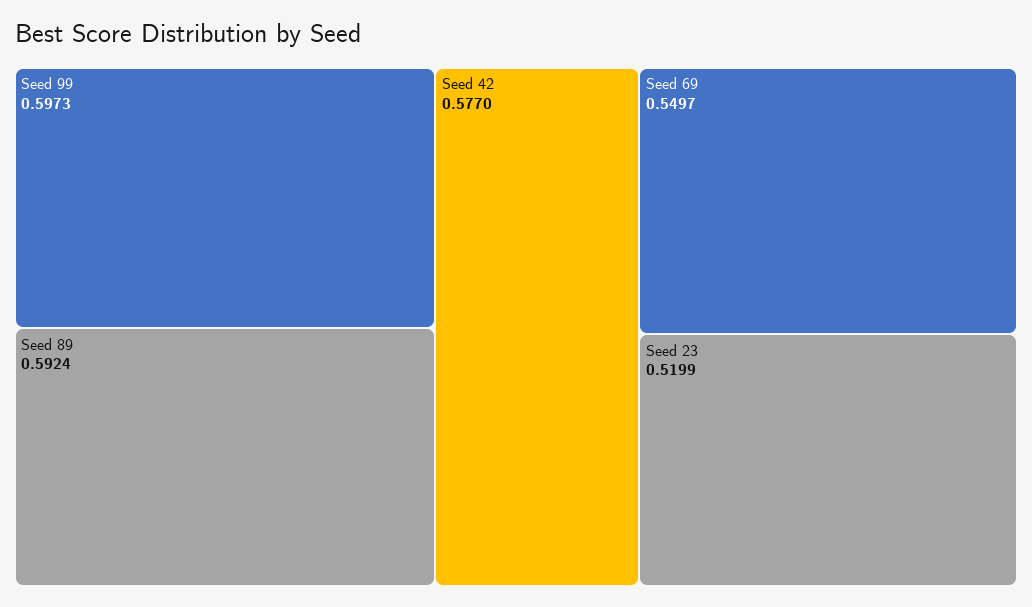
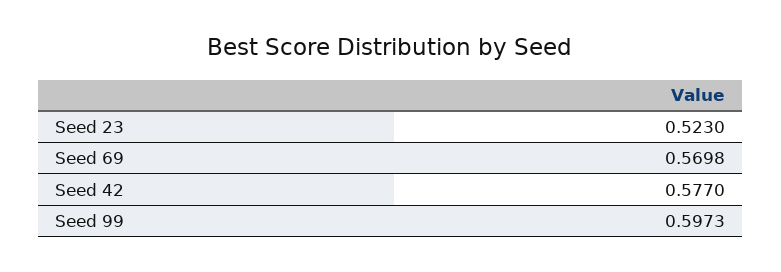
  {
    "Seed 99": 0.5973,
-   "Seed 89": 0.5924,
    "Seed 42": 0.577,
-   "Seed 69": 0.5497,
+   "Seed 69": 0.5698,
-   "Seed 23": 0.5199
+   "Seed 23": 0.523
  }

